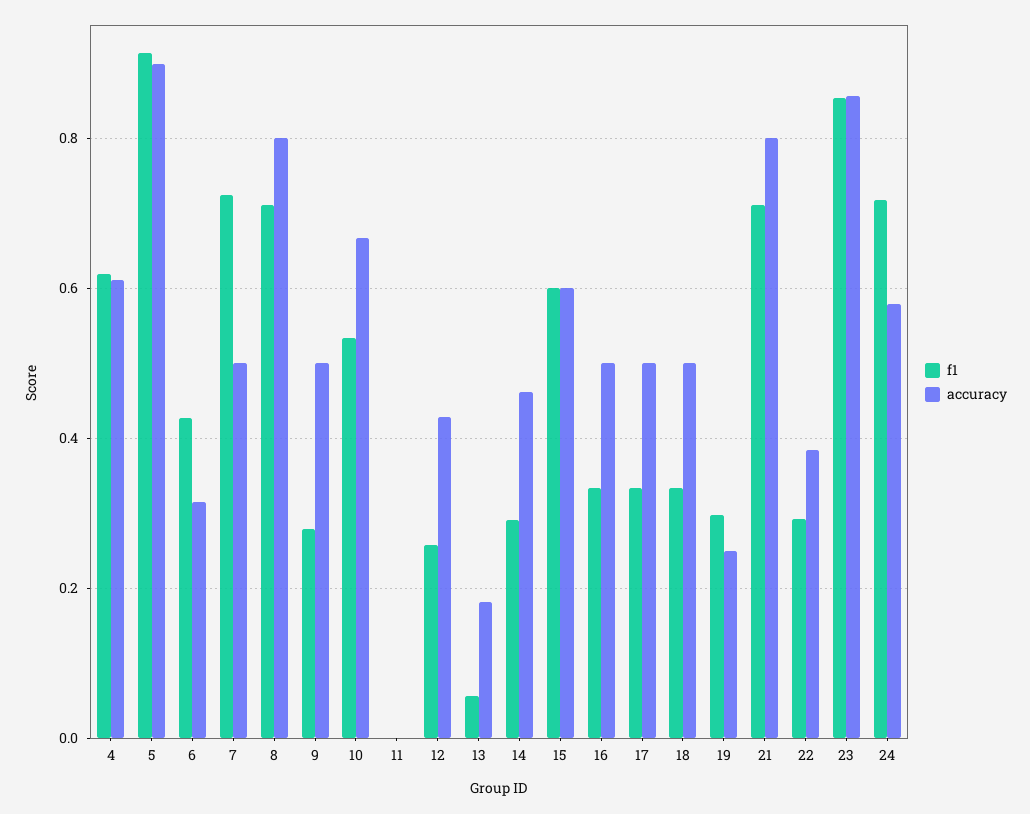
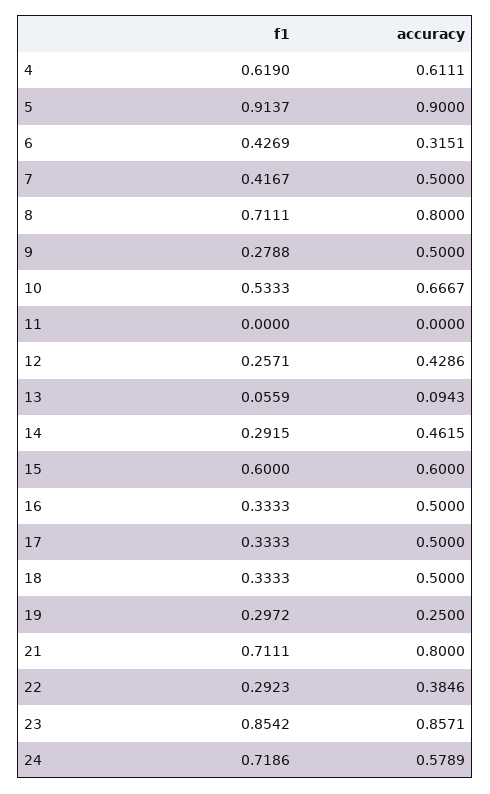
  {
    "f1": {
      "4": 0.619,
      "5": 0.9137,
      "6": 0.4269,
-     "7": 0.72,
+     "7": 0.4167,
      "8": 0.7111,
      "9": 0.2788,
      "10": 0.5333,
      "11": 0,
      "12": 0.2571,
      "13": 0.0559,
      "14": 0.2915,
      "15": 0.6,
      "16": 0.3333,
      "17": 0.3333,
      "18": 0.3333,
      "19": 0.2972,
      "21": 0.7111,
      "22": 0.2923,
      "23": 0.8542,
      "24": 0.7186
    },
    "accuracy": {
      "4": 0.6111,
      "5": 0.9,
      "6": 0.3151,
      "7": 0.5,
      "8": 0.8,
      "9": 0.5,
      "10": 0.6667,
      "11": 0,
      "12": 0.4286,
-     "13": 0.18,
+     "13": 0.0943,
      "14": 0.4615,
      "15": 0.6,
      "16": 0.5,
      "17": 0.5,
      "18": 0.5,
      "19": 0.25,
      "21": 0.8,
      "22": 0.3846,
      "23": 0.8571,
      "24": 0.5789
    }
  }

